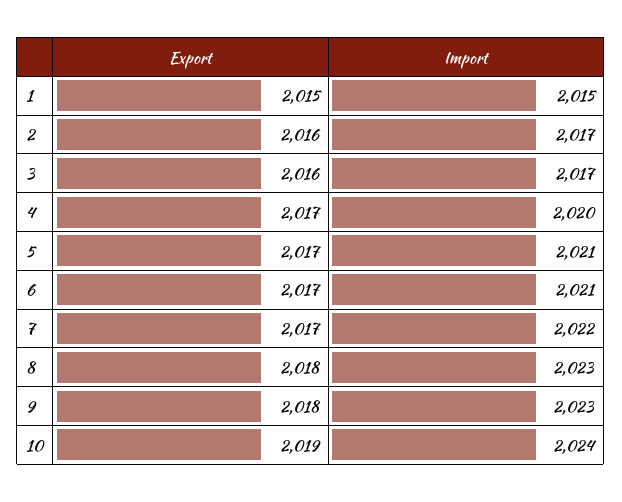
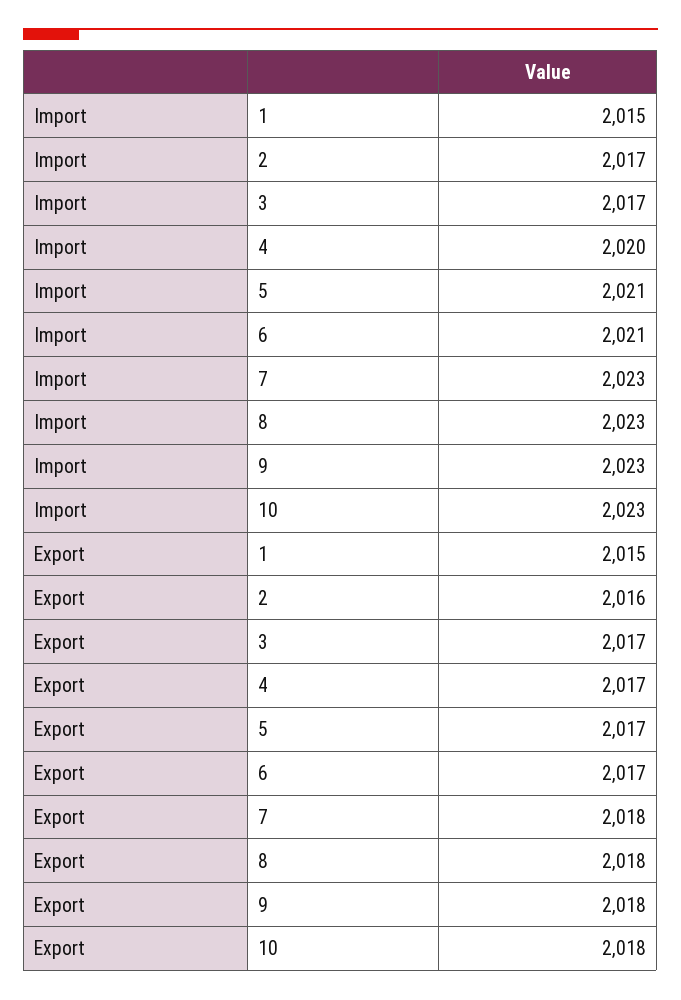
  {
    "Export": {
      "1": 2015,
      "2": 2016,
-     "3": 2016,
+     "3": 2017,
      "4": 2017,
      "5": 2017,
      "6": 2017,
-     "7": 2017,
+     "7": 2018,
      "8": 2018,
      "9": 2018,
-     "10": 2019
+     "10": 2018
    },
    "Import": {
      "1": 2015,
      "2": 2017,
      "3": 2017,
      "4": 2020,
      "5": 2021,
      "6": 2021,
-     "7": 2022,
+     "7": 2023,
      "8": 2023,
      "9": 2023,
-     "10": 2024
+     "10": 2023
    }
  }

